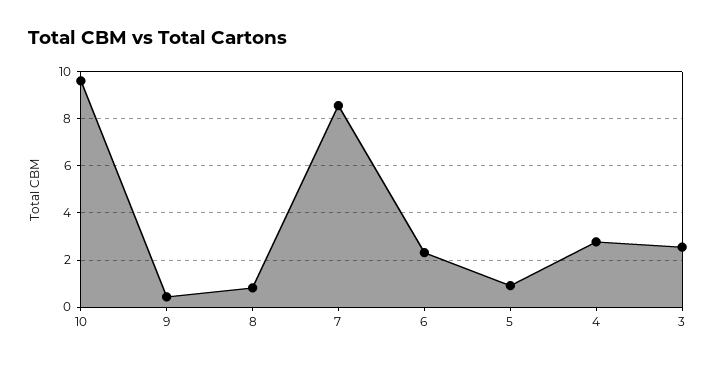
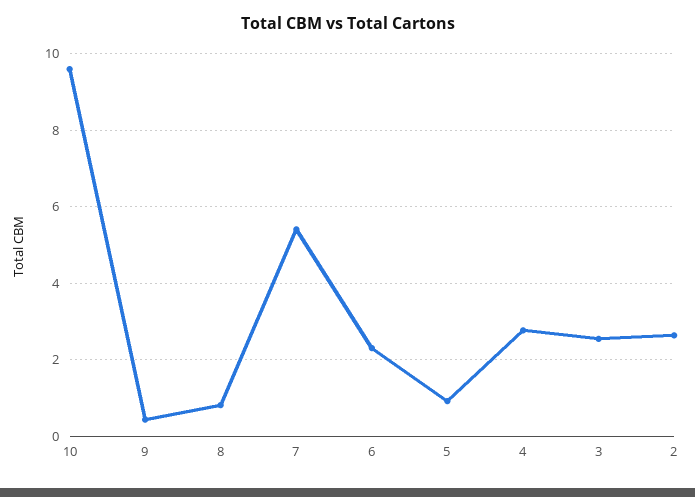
  {
    "10": 9.6,
    "9": 0.4,
    "8": 0.8,
-   "7": 8.5,
+   "7": 5.4,
    "6": 2.4,
    "5": 1,
    "4": 2.8,
-   "3": 2.6
+   "3": 2.6,
+   "2": 2.6
  }

